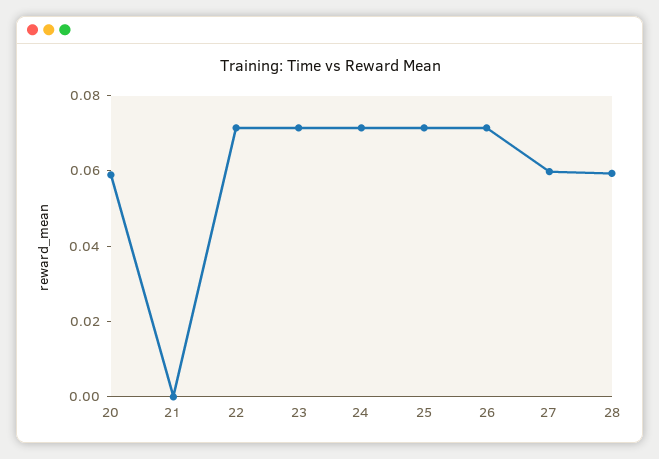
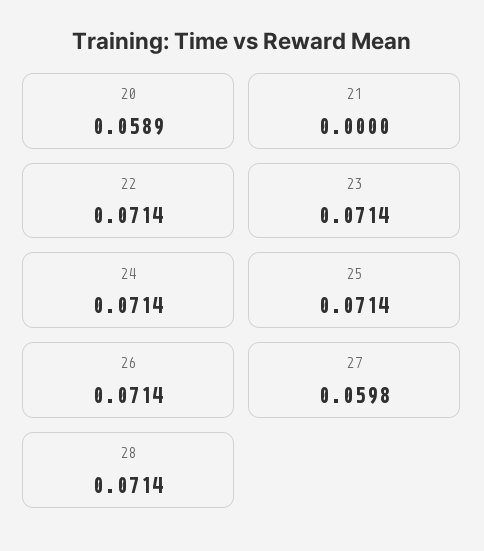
  {
    "20": 0.0589,
    "21": 0,
    "22": 0.0714,
    "23": 0.0714,
    "24": 0.0714,
    "25": 0.0714,
    "26": 0.0714,
    "27": 0.0598,
-   "28": 0.06
+   "28": 0.0714
  }

